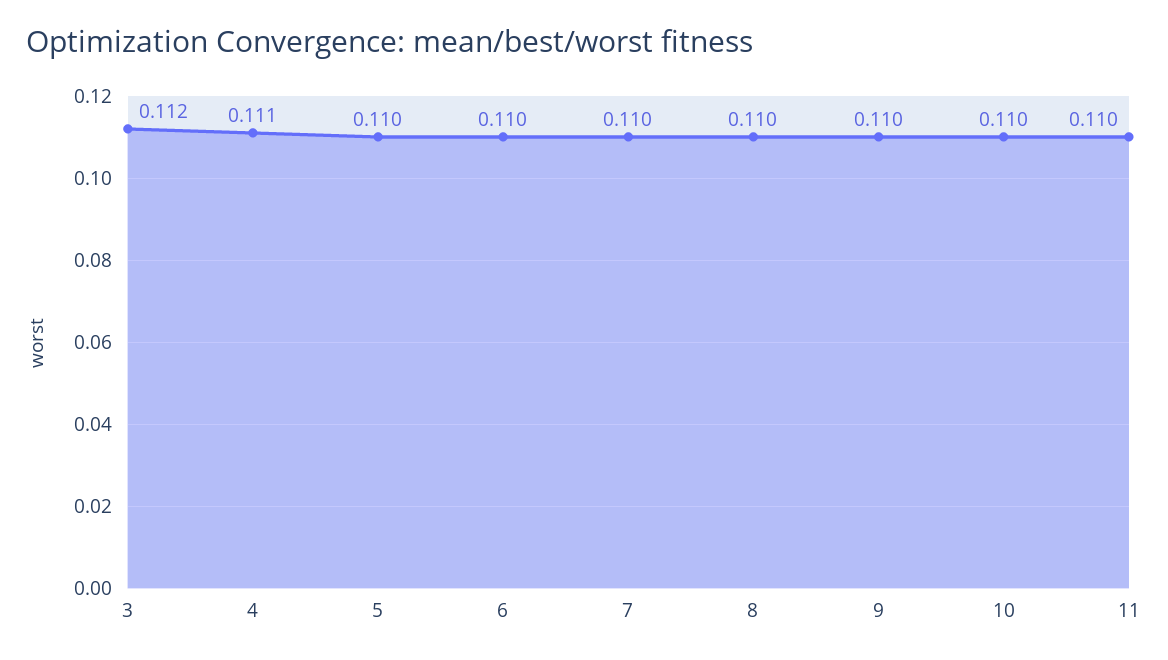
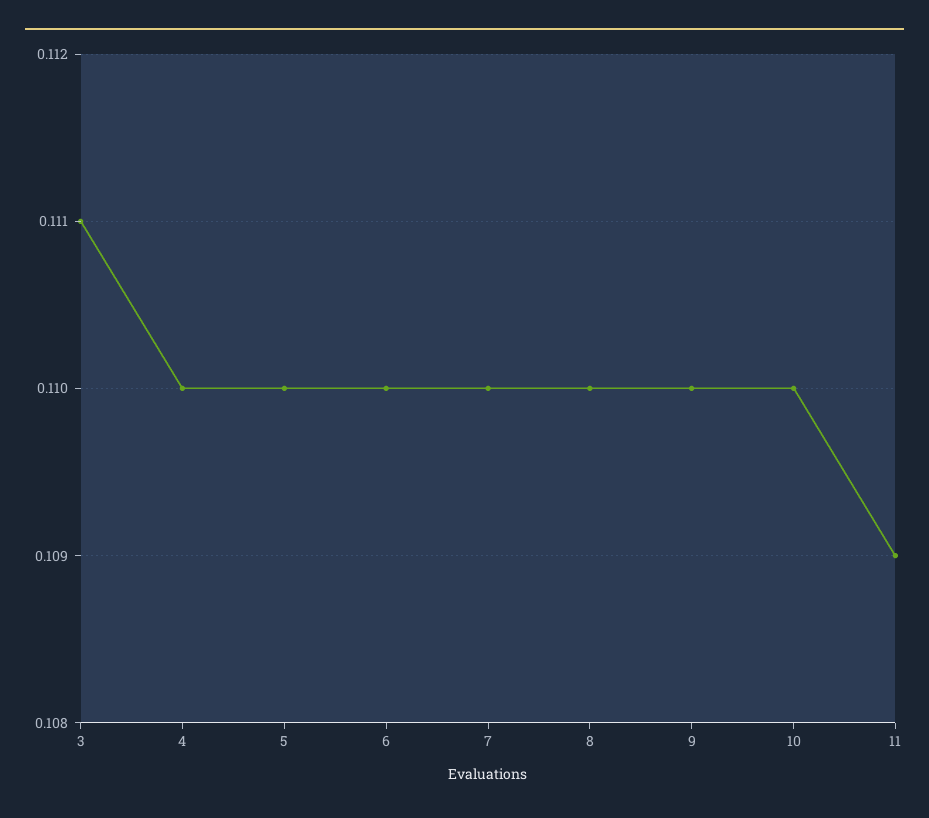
  {
-   "3": 0.112,
+   "3": 0.111,
-   "4": 0.111,
+   "4": 0.11,
    "5": 0.11,
    "6": 0.11,
    "7": 0.11,
    "8": 0.11,
    "9": 0.11,
    "10": 0.11,
-   "11": 0.11
+   "11": 0.109
  }

